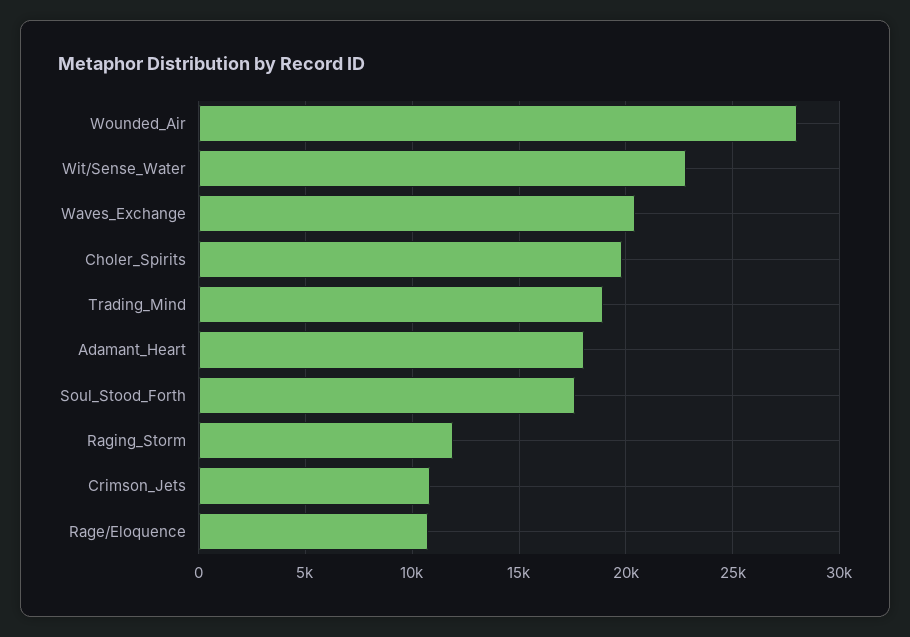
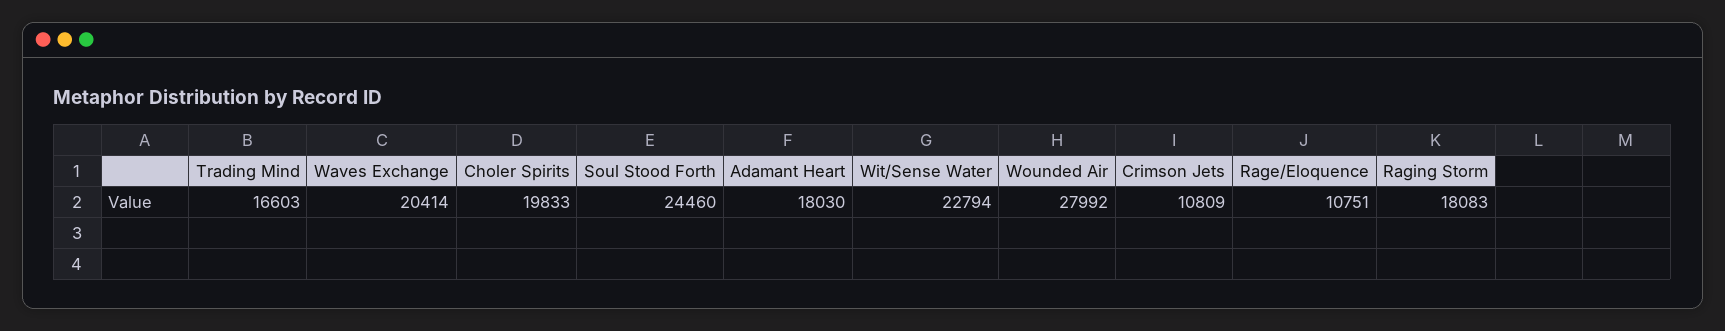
  {
    "Wounded_Air": 27992,
    "Wit/Sense_Water": 22794,
    "Waves_Exchange": 20414,
    "Choler_Spirits": 19833,
-   "Trading_Mind": 19000,
+   "Trading_Mind": 16603,
    "Adamant_Heart": 18030,
-   "Soul_Stood_Forth": 17500,
+   "Soul_Stood_Forth": 24460,
-   "Raging_Storm": 12000,
+   "Raging_Storm": 18083,
    "Crimson_Jets": 10809,
    "Rage/Eloquence": 10751
  }

